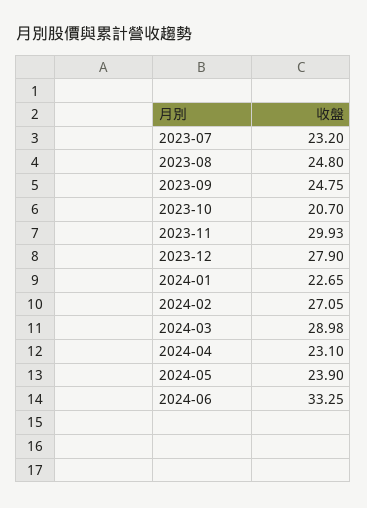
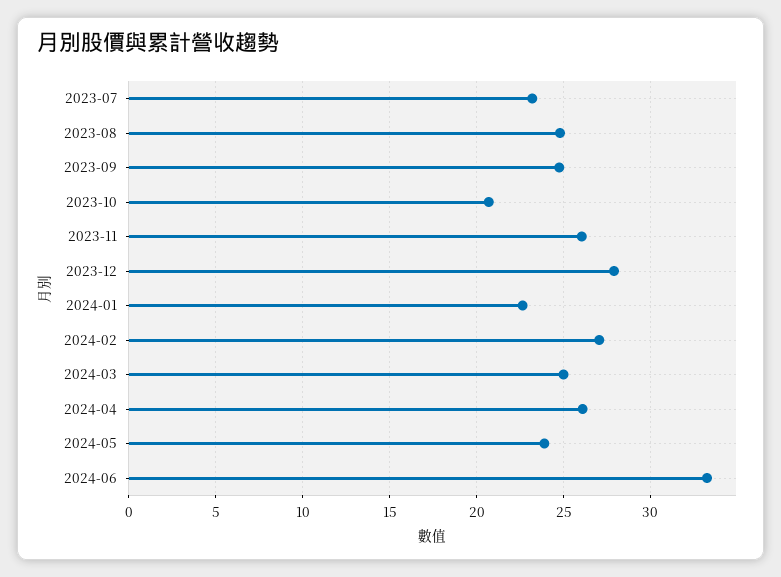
  {
    "2023-07": 23.2,
    "2023-08": 24.8,
    "2023-09": 24.75,
    "2023-10": 20.7,
-   "2023-11": 29.93,
+   "2023-11": 26,
    "2023-12": 27.9,
    "2024-01": 22.65,
    "2024-02": 27.05,
-   "2024-03": 28.98,
+   "2024-03": 25,
-   "2024-04": 23.1,
+   "2024-04": 26,
    "2024-05": 23.9,
    "2024-06": 33.25
  }

